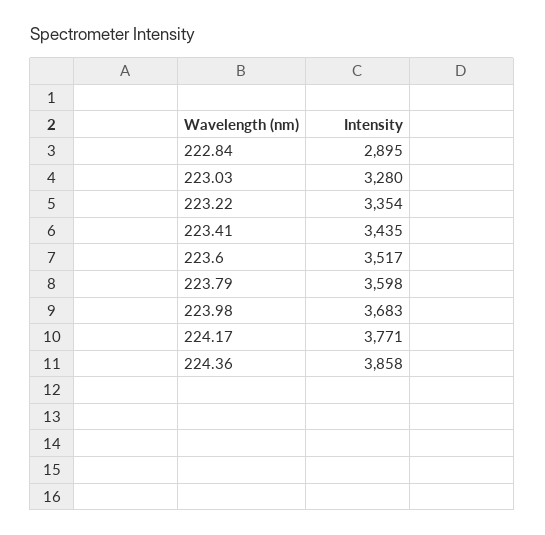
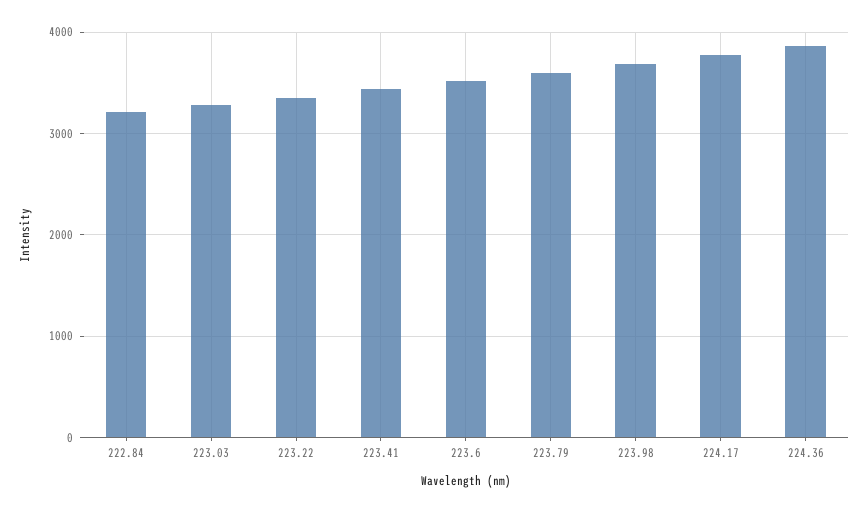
  {
-   "222.84": 2895,
+   "222.84": 3200,
    "223.03": 3280,
    "223.22": 3354,
    "223.41": 3435,
    "223.6": 3517,
    "223.79": 3598,
    "223.98": 3683,
    "224.17": 3771,
    "224.36": 3858
  }

